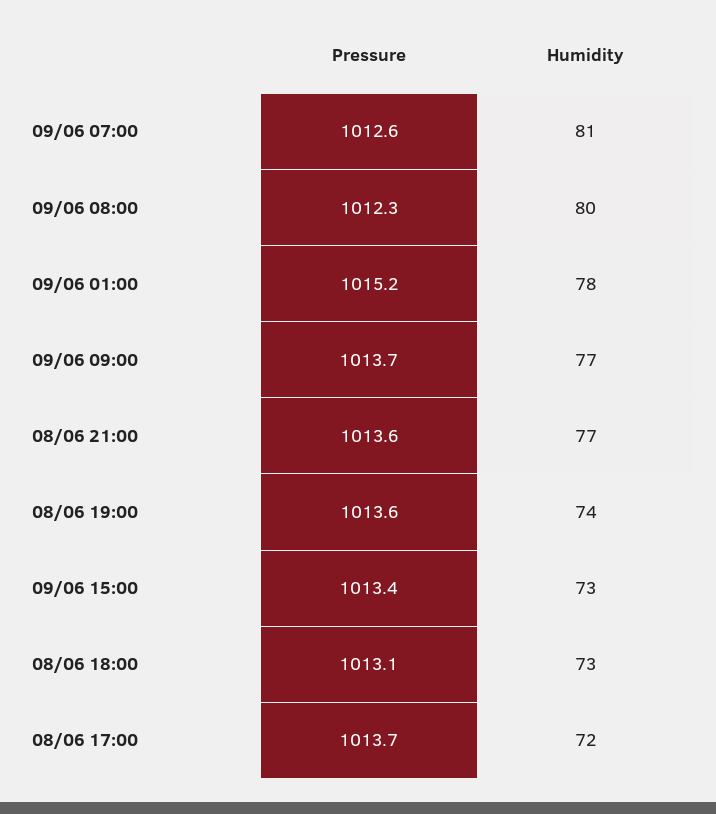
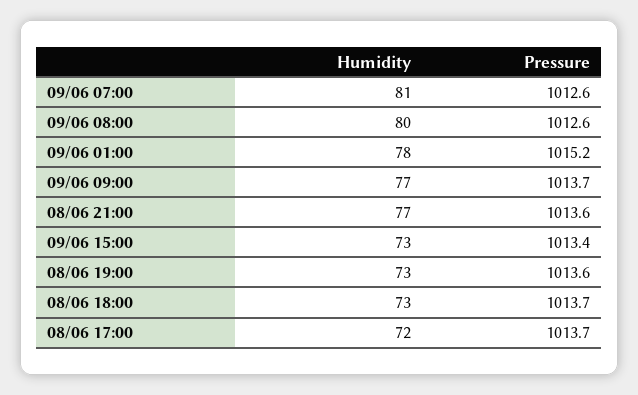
  {
    "Pressure": {
      "09/06 07:00": 1012.6,
-     "09/06 08:00": 1012.3,
+     "09/06 08:00": 1012.6,
      "09/06 01:00": 1015.2,
      "09/06 09:00": 1013.7,
      "08/06 21:00": 1013.6,
      "08/06 19:00": 1013.6,
      "09/06 15:00": 1013.4,
-     "08/06 18:00": 1013.1,
+     "08/06 18:00": 1013.7,
      "08/06 17:00": 1013.7
    },
    "Humidity": {
      "09/06 07:00": 81,
      "09/06 08:00": 80,
      "09/06 01:00": 78,
      "09/06 09:00": 77,
      "08/06 21:00": 77,
-     "08/06 19:00": 74,
+     "08/06 19:00": 73,
      "09/06 15:00": 73,
      "08/06 18:00": 73,
      "08/06 17:00": 72
    }
  }

